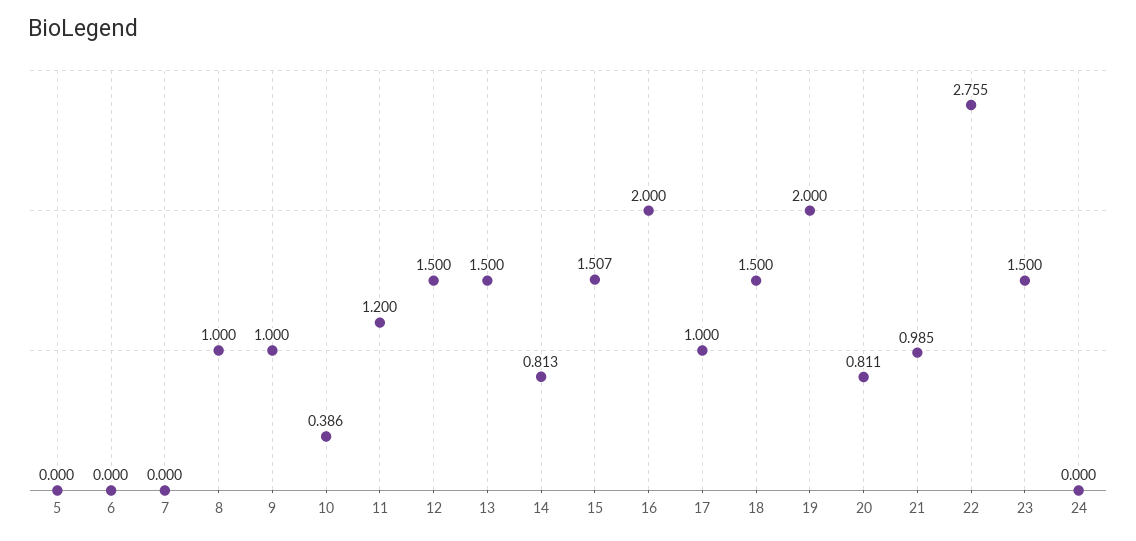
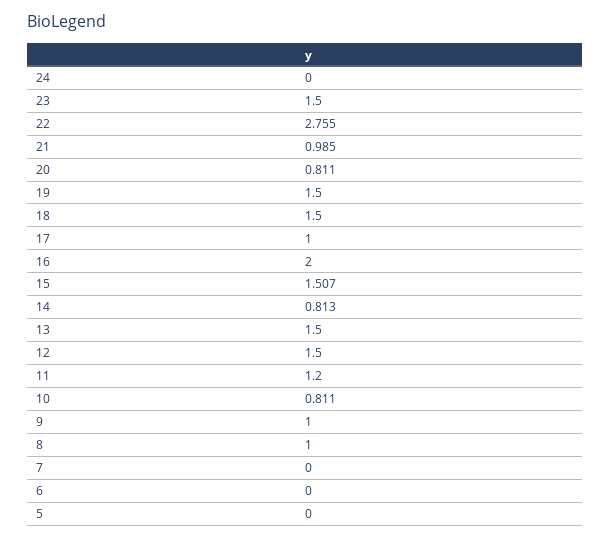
  {
    "5": 0,
    "6": 0,
    "7": 0,
    "8": 1,
    "9": 1,
-   "10": 0.386,
+   "10": 0.811,
    "11": 1.2,
    "12": 1.5,
    "13": 1.5,
    "14": 0.813,
    "15": 1.507,
    "16": 2,
    "17": 1,
    "18": 1.5,
-   "19": 2,
+   "19": 1.5,
    "20": 0.811,
    "21": 0.985,
    "22": 2.755,
    "23": 1.5,
    "24": 0
  }

